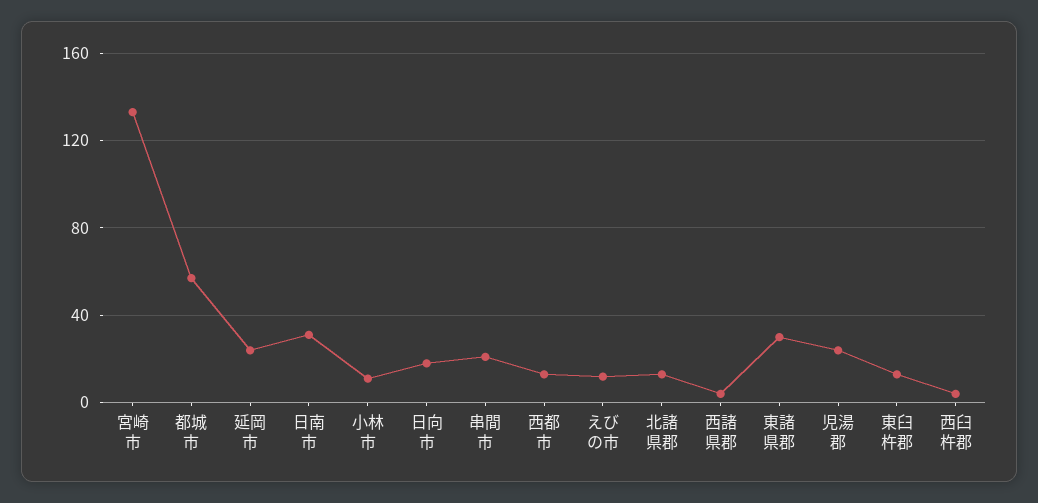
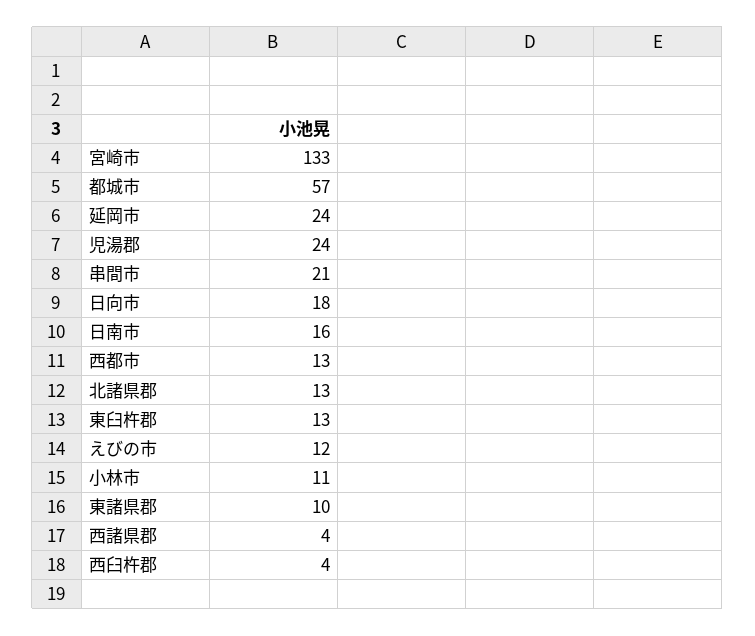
  {
    "宮崎市": 133,
    "都城市": 57,
    "延岡市": 24,
-   "日南市": 30,
+   "日南市": 16,
    "小林市": 11,
    "日向市": 18,
    "串間市": 21,
    "西都市": 13,
    "えびの市": 12,
    "北諸県郡": 13,
    "西諸県郡": 4,
-   "東諸県郡": 30,
+   "東諸県郡": 10,
    "児湯郡": 24,
    "東臼杵郡": 13,
    "西臼杵郡": 4
  }

